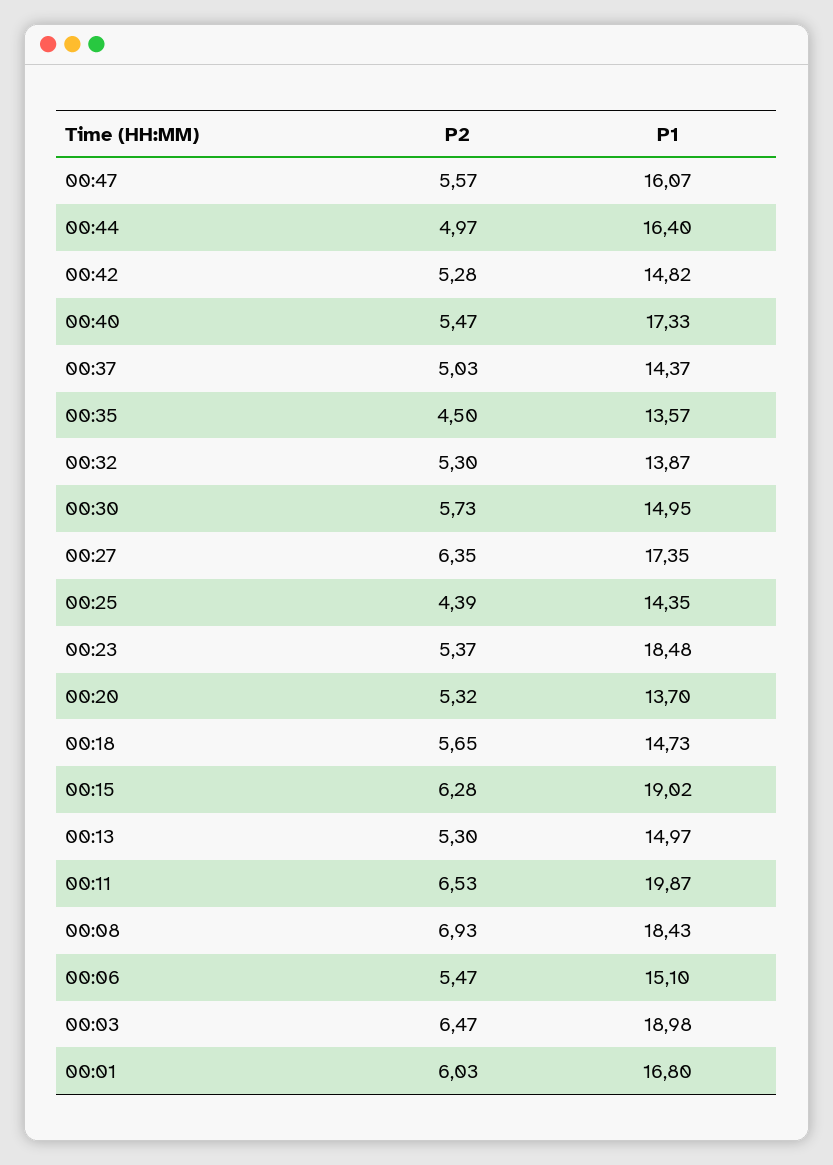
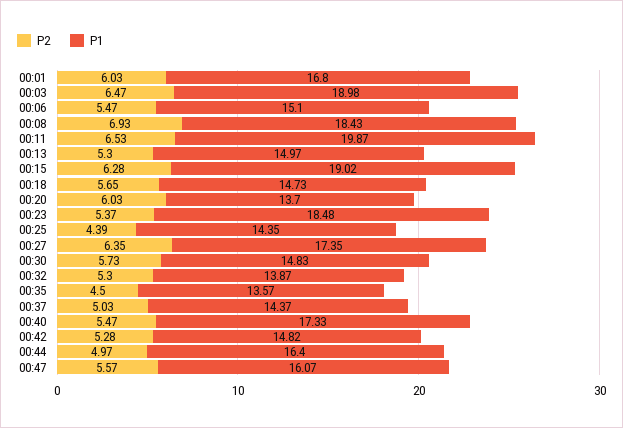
  {
    "P2": {
      "00:47": 5.57,
      "00:44": 4.97,
      "00:42": 5.28,
      "00:40": 5.47,
      "00:37": 5.03,
      "00:35": 4.5,
      "00:32": 5.3,
      "00:30": 5.73,
      "00:27": 6.35,
      "00:25": 4.39,
      "00:23": 5.37,
-     "00:20": 5.32,
+     "00:20": 6.03,
      "00:18": 5.65,
      "00:15": 6.28,
      "00:13": 5.3,
      "00:11": 6.53,
      "00:08": 6.93,
      "00:06": 5.47,
      "00:03": 6.47,
      "00:01": 6.03
    },
    "P1": {
      "00:47": 16.07,
      "00:44": 16.4,
      "00:42": 14.82,
      "00:40": 17.33,
      "00:37": 14.37,
      "00:35": 13.57,
      "00:32": 13.87,
-     "00:30": 14.95,
+     "00:30": 14.83,
      "00:27": 17.35,
      "00:25": 14.35,
      "00:23": 18.48,
      "00:20": 13.7,
      "00:18": 14.73,
      "00:15": 19.02,
      "00:13": 14.97,
      "00:11": 19.87,
      "00:08": 18.43,
      "00:06": 15.1,
      "00:03": 18.98,
      "00:01": 16.8
    }
  }

